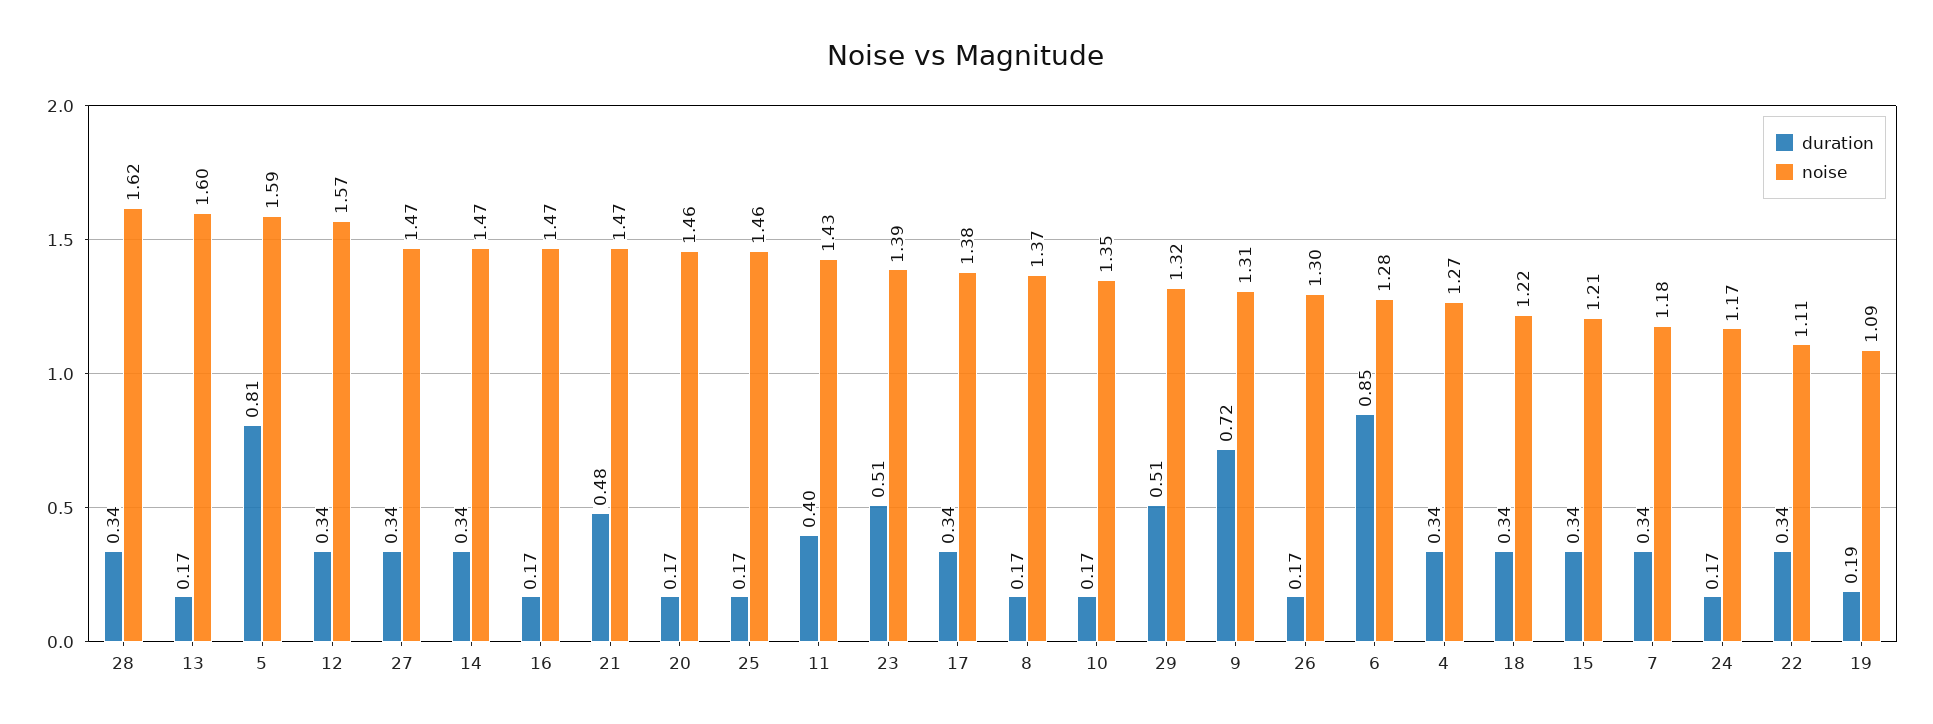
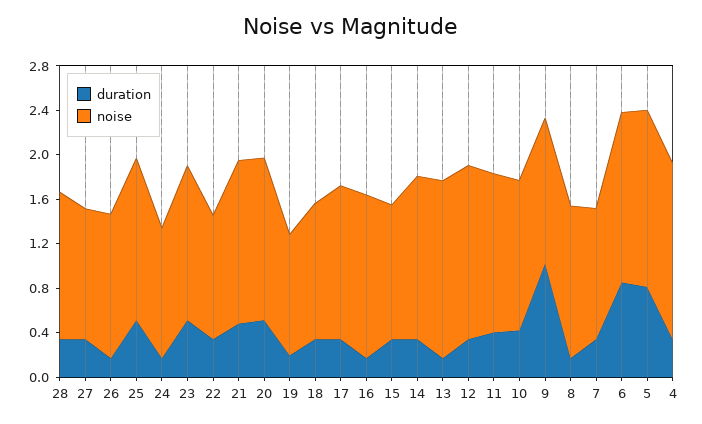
  {
    "duration": {
      "28": 0.34,
      "13": 0.17,
      "5": 0.81,
      "12": 0.34,
      "27": 0.34,
      "14": 0.34,
      "16": 0.17,
      "21": 0.48,
-     "20": 0.17,
+     "20": 0.5,
-     "25": 0.17,
+     "25": 0.5,
      "11": 0.4,
      "23": 0.51,
      "17": 0.34,
      "8": 0.17,
-     "10": 0.17,
+     "10": 0.4,
-     "29": 0.51,
-     "9": 0.72,
+     "9": 1,
      "26": 0.17,
      "6": 0.85,
      "4": 0.34,
      "18": 0.34,
      "15": 0.34,
      "7": 0.34,
      "24": 0.17,
      "22": 0.34,
      "19": 0.19
    },
    "noise": {
-     "28": 1.62,
+     "28": 1.3,
      "13": 1.6,
      "5": 1.59,
      "12": 1.57,
-     "27": 1.47,
+     "27": 1.2,
      "14": 1.47,
      "16": 1.47,
      "21": 1.47,
      "20": 1.46,
      "25": 1.46,
      "11": 1.43,
      "23": 1.39,
      "17": 1.38,
      "8": 1.37,
      "10": 1.35,
-     "29": 1.32,
      "9": 1.31,
      "26": 1.3,
-     "6": 1.28,
+     "6": 1.5,
-     "4": 1.27,
+     "4": 1.6,
      "18": 1.22,
      "15": 1.21,
      "7": 1.18,
      "24": 1.17,
      "22": 1.11,
      "19": 1.09
    }
  }

